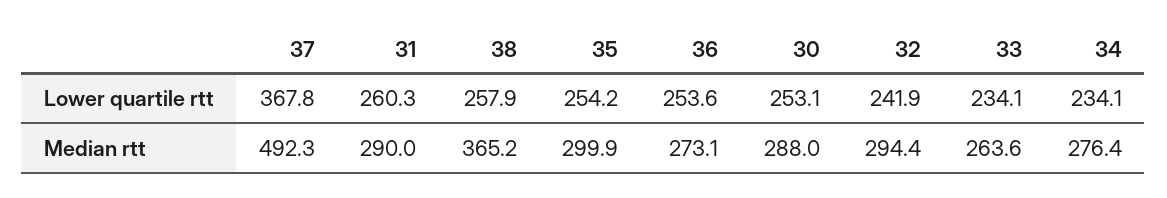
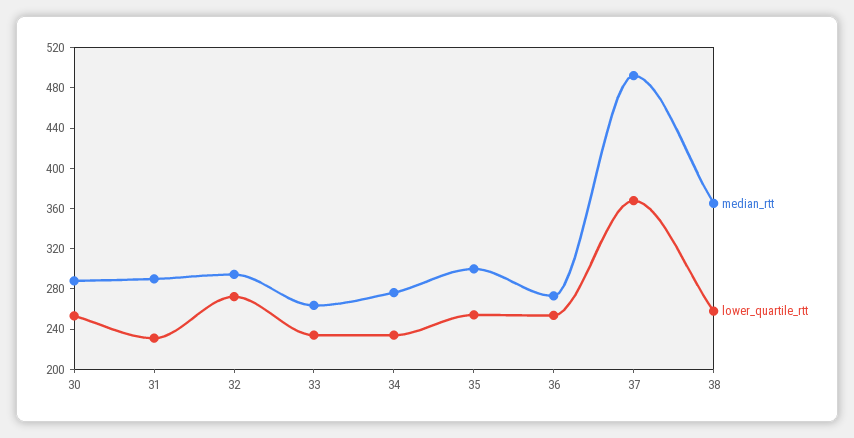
  {
    "Lower quartile rtt": {
      "37": 367.8,
-     "31": 260.3,
+     "31": 230,
      "38": 257.9,
      "35": 254.2,
      "36": 253.6,
      "30": 253.1,
-     "32": 241.9,
+     "32": 270,
      "33": 234.1,
      "34": 234.1
    },
    "Median rtt": {
      "37": 492.3,
      "31": 290,
      "38": 365.2,
      "35": 299.9,
      "36": 273.1,
      "30": 288,
      "32": 294.4,
      "33": 263.6,
      "34": 276.4
    }
  }

